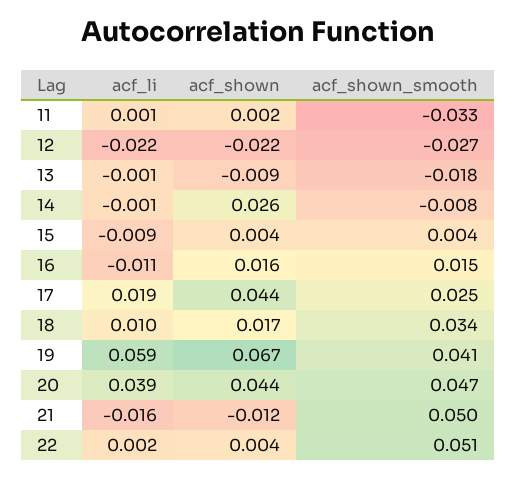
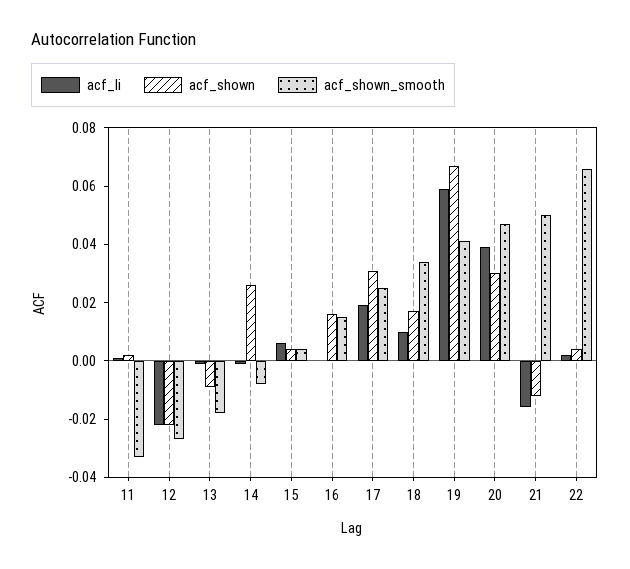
  {
    "acf_li": {
      "11": 0.001,
      "12": -0.022,
      "13": -0.001,
      "14": -0.001,
-     "15": -0.009,
+     "15": 0.005,
-     "16": -0.011,
+     "16": 0,
      "17": 0.019,
      "18": 0.01,
      "19": 0.059,
      "20": 0.039,
      "21": -0.016,
      "22": 0.002
    },
    "acf_shown": {
      "11": 0.002,
      "12": -0.022,
      "13": -0.009,
      "14": 0.026,
      "15": 0.004,
      "16": 0.016,
-     "17": 0.044,
+     "17": 0.03,
      "18": 0.017,
      "19": 0.067,
-     "20": 0.044,
+     "20": 0.03,
      "21": -0.012,
      "22": 0.004
    },
    "acf_shown_smooth": {
      "11": -0.033,
      "12": -0.027,
      "13": -0.018,
      "14": -0.008,
      "15": 0.004,
      "16": 0.015,
      "17": 0.025,
      "18": 0.034,
      "19": 0.041,
      "20": 0.047,
      "21": 0.05,
-     "22": 0.051
+     "22": 0.065
    }
  }

